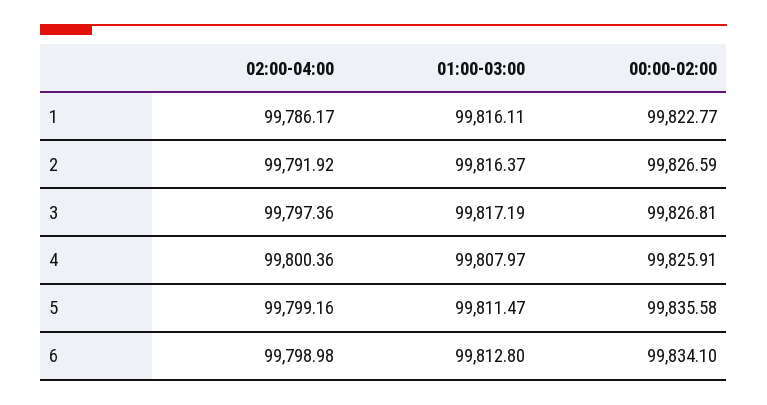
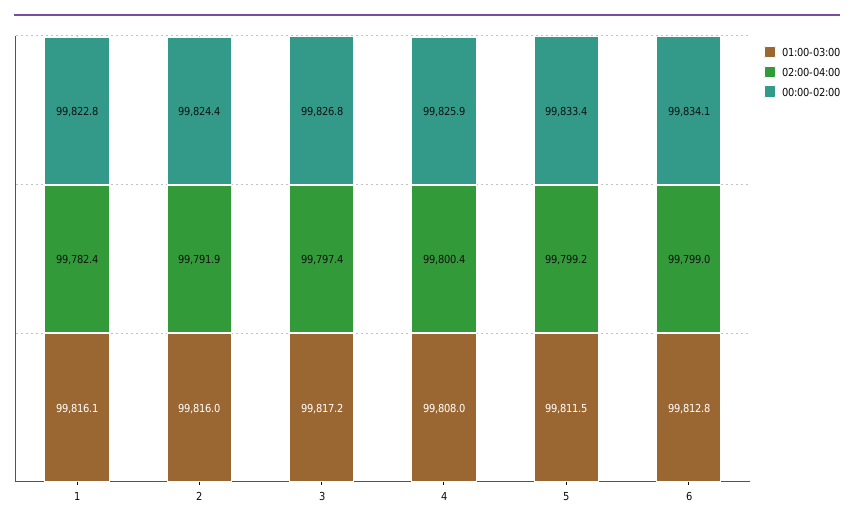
  {
    "02:00-04:00": {
-     "1": 99786.17,
+     "1": 99782.4,
      "2": 99791.92,
      "3": 99797.36,
      "4": 99800.36,
      "5": 99799.16,
      "6": 99798.98
    },
    "01:00-03:00": {
      "1": 99816.11,
-     "2": 99816.37,
+     "2": 99816,
      "3": 99817.19,
      "4": 99807.97,
      "5": 99811.47,
      "6": 99812.8
    },
    "00:00-02:00": {
      "1": 99822.77,
-     "2": 99826.59,
+     "2": 99824.4,
      "3": 99826.81,
      "4": 99825.91,
-     "5": 99835.58,
+     "5": 99833.4,
      "6": 99834.1
    }
  }

